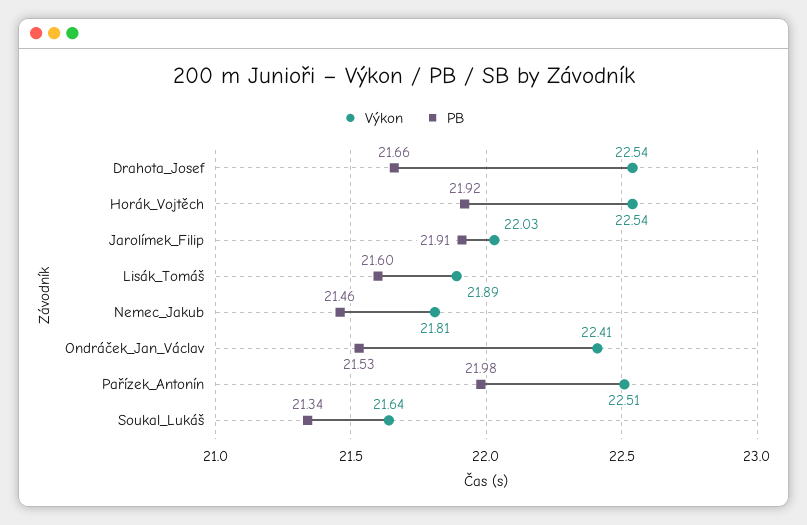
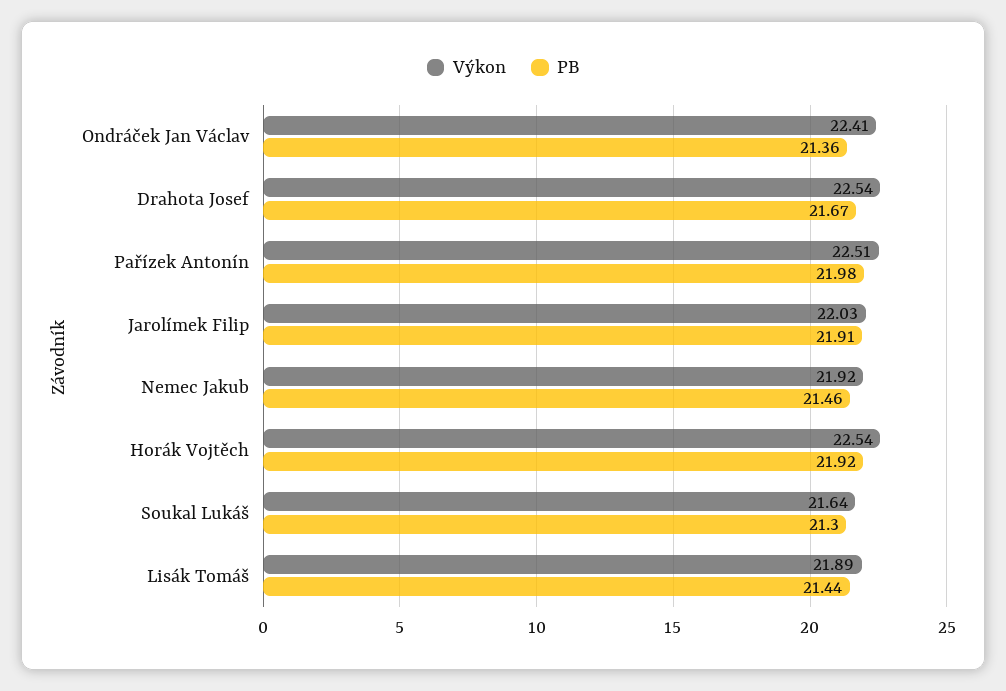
  {
    "Výkon": {
      "Drahota_Josef": 22.54,
      "Horák_Vojtěch": 22.54,
      "Jarolímek_Filip": 22.03,
      "Lisák_Tomáš": 21.89,
-     "Nemec_Jakub": 21.81,
+     "Nemec_Jakub": 21.92,
      "Ondráček_Jan_Václav": 22.41,
      "Pařízek_Antonín": 22.51,
      "Soukal_Lukáš": 21.64
    },
    "PB": {
-     "Drahota_Josef": 21.66,
+     "Drahota_Josef": 21.67,
      "Horák_Vojtěch": 21.92,
      "Jarolímek_Filip": 21.91,
-     "Lisák_Tomáš": 21.6,
+     "Lisák_Tomáš": 21.44,
      "Nemec_Jakub": 21.46,
-     "Ondráček_Jan_Václav": 21.53,
+     "Ondráček_Jan_Václav": 21.36,
      "Pařízek_Antonín": 21.98,
-     "Soukal_Lukáš": 21.34
+     "Soukal_Lukáš": 21.3
    }
  }

